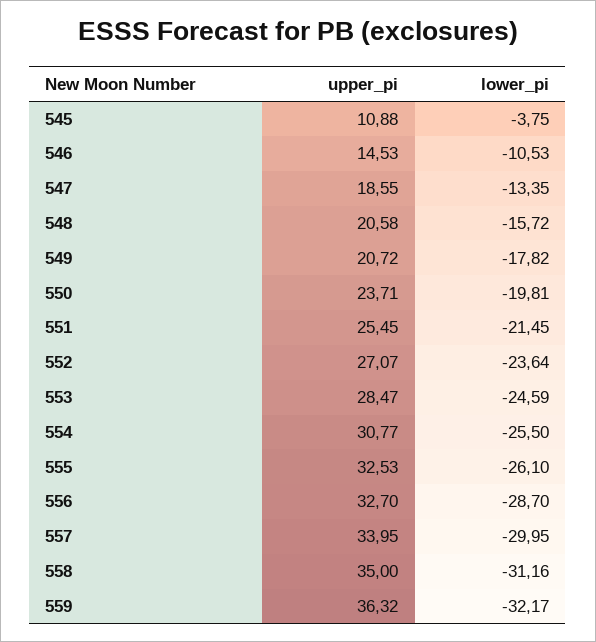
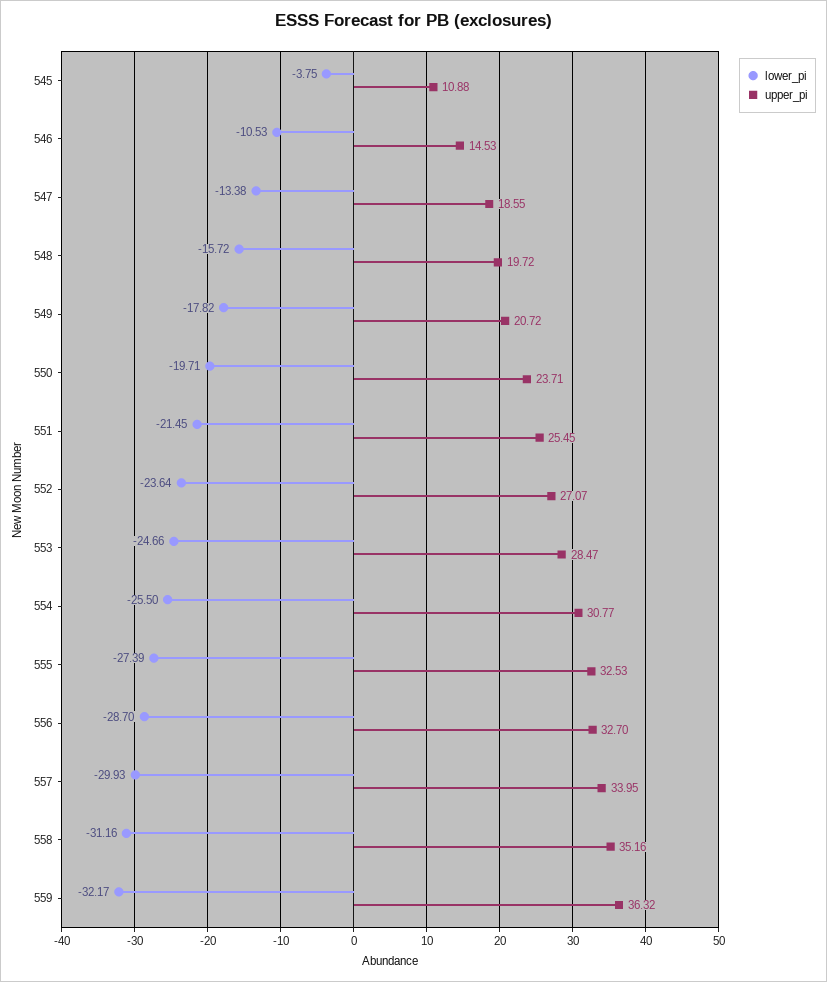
  {
    "upper_pi": {
      "545": 10.88,
      "546": 14.53,
      "547": 18.55,
-     "548": 20.58,
+     "548": 19.72,
      "549": 20.72,
      "550": 23.71,
      "551": 25.45,
      "552": 27.07,
      "553": 28.47,
      "554": 30.77,
      "555": 32.53,
      "556": 32.7,
      "557": 33.95,
-     "558": 35,
+     "558": 35.16,
      "559": 36.32
    },
    "lower_pi": {
      "545": -3.75,
      "546": -10.53,
-     "547": -13.35,
+     "547": -13.38,
      "548": -15.72,
      "549": -17.82,
-     "550": -19.81,
+     "550": -19.71,
      "551": -21.45,
      "552": -23.64,
-     "553": -24.59,
+     "553": -24.66,
      "554": -25.5,
-     "555": -26.1,
+     "555": -27.39,
      "556": -28.7,
-     "557": -29.95,
+     "557": -29.93,
      "558": -31.16,
      "559": -32.17
    }
  }

